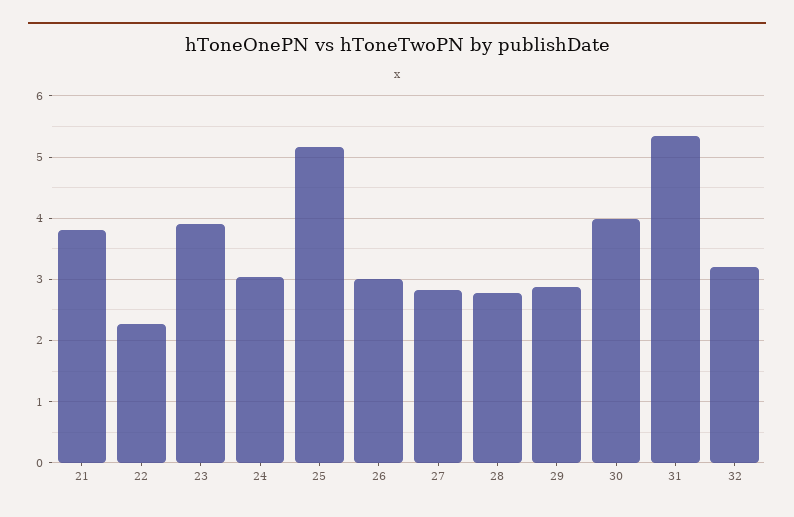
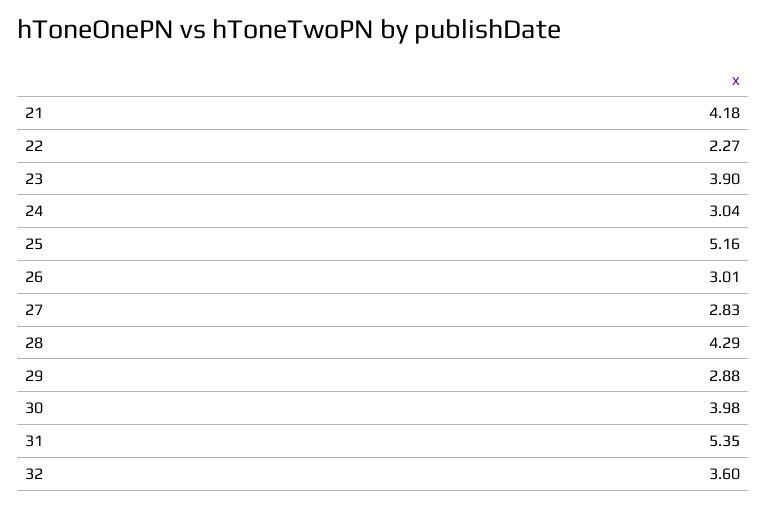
  {
-   "21": 3.8,
+   "21": 4.18,
    "22": 2.27,
    "23": 3.9,
    "24": 3.04,
    "25": 5.16,
    "26": 3.01,
    "27": 2.83,
-   "28": 2.8,
+   "28": 4.29,
    "29": 2.88,
    "30": 3.98,
    "31": 5.35,
-   "32": 3.2
+   "32": 3.6
  }

